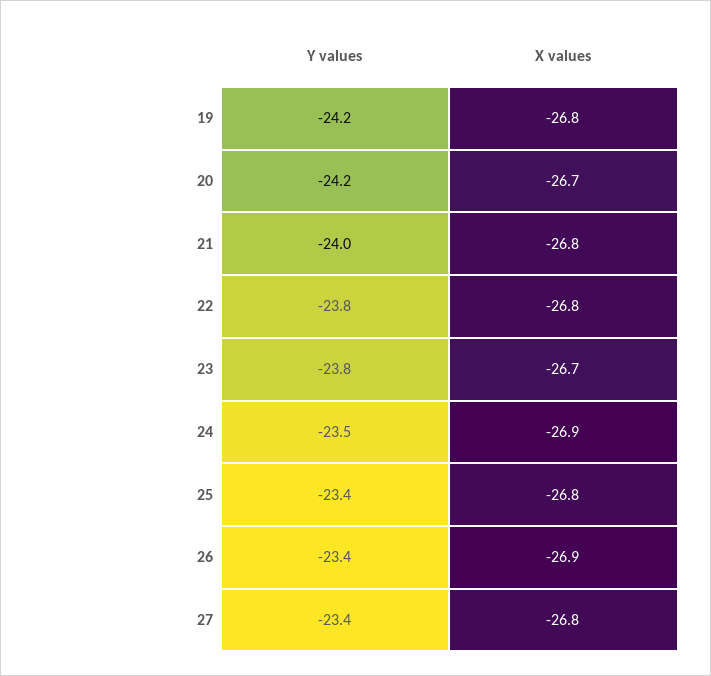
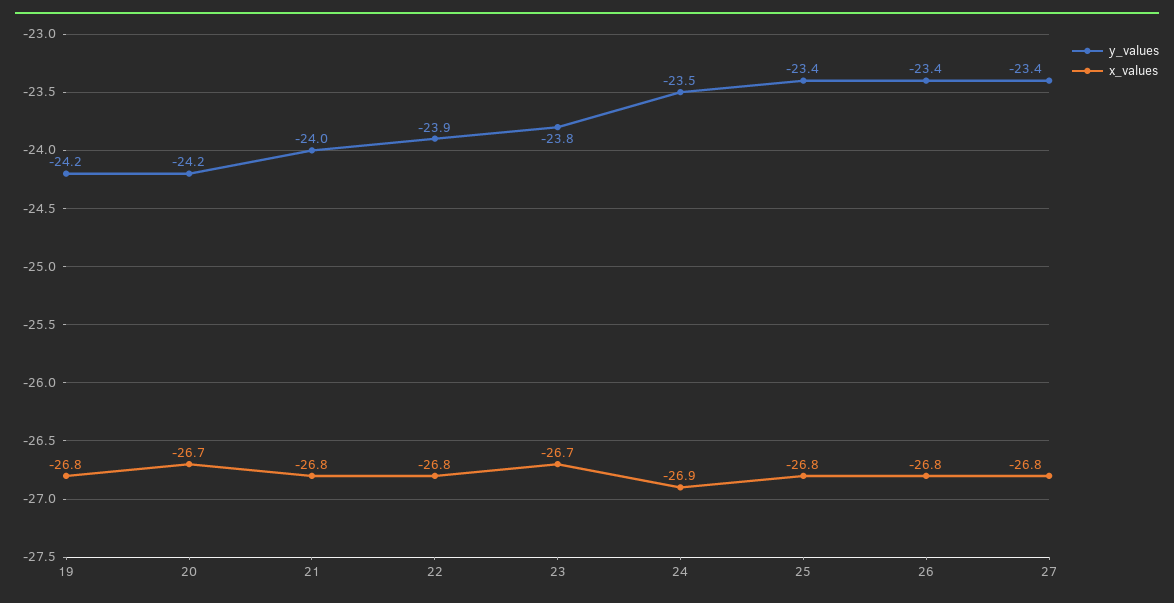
  {
    "Y values": {
      "19": -24.2,
      "20": -24.2,
      "21": -24,
-     "22": -23.8,
+     "22": -23.9,
      "23": -23.8,
      "24": -23.5,
      "25": -23.4,
      "26": -23.4,
      "27": -23.4
    },
    "X values": {
      "19": -26.8,
      "20": -26.7,
      "21": -26.8,
      "22": -26.8,
      "23": -26.7,
      "24": -26.9,
      "25": -26.8,
-     "26": -26.9,
+     "26": -26.8,
      "27": -26.8
    }
  }

